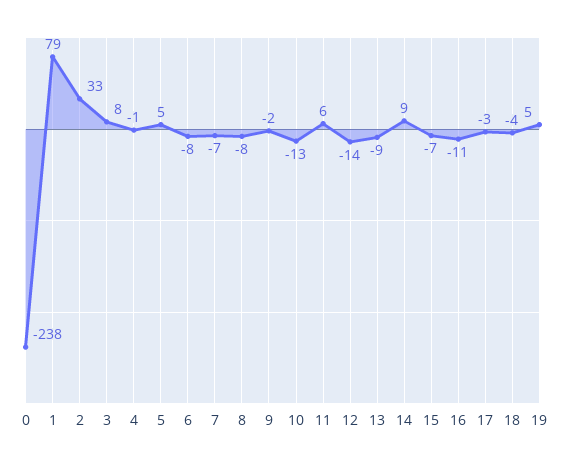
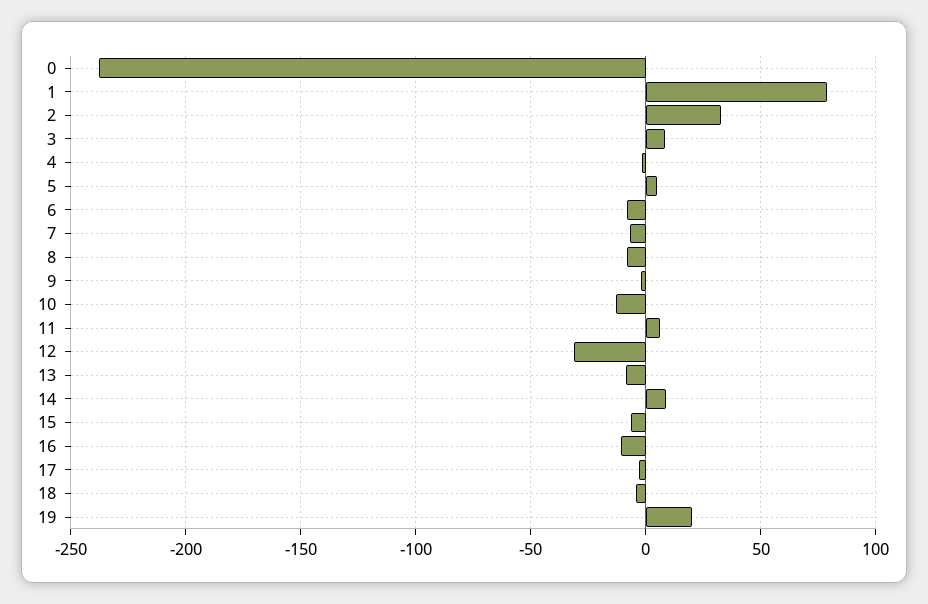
  {
    "0": -238,
    "1": 79,
    "2": 33,
    "3": 8,
    "4": -1,
    "5": 5,
    "6": -8,
    "7": -7,
    "8": -8,
    "9": -2,
    "10": -13,
    "11": 6,
-   "12": -14,
+   "12": -30,
    "13": -9,
    "14": 9,
    "15": -7,
    "16": -11,
    "17": -3,
    "18": -4,
-   "19": 5
+   "19": 20
  }

